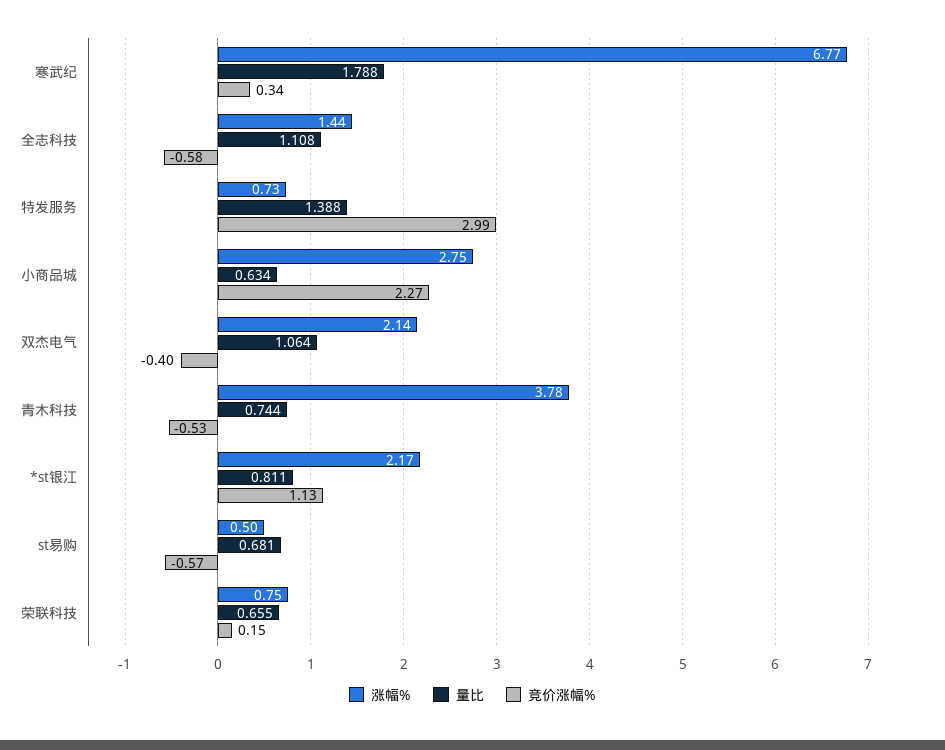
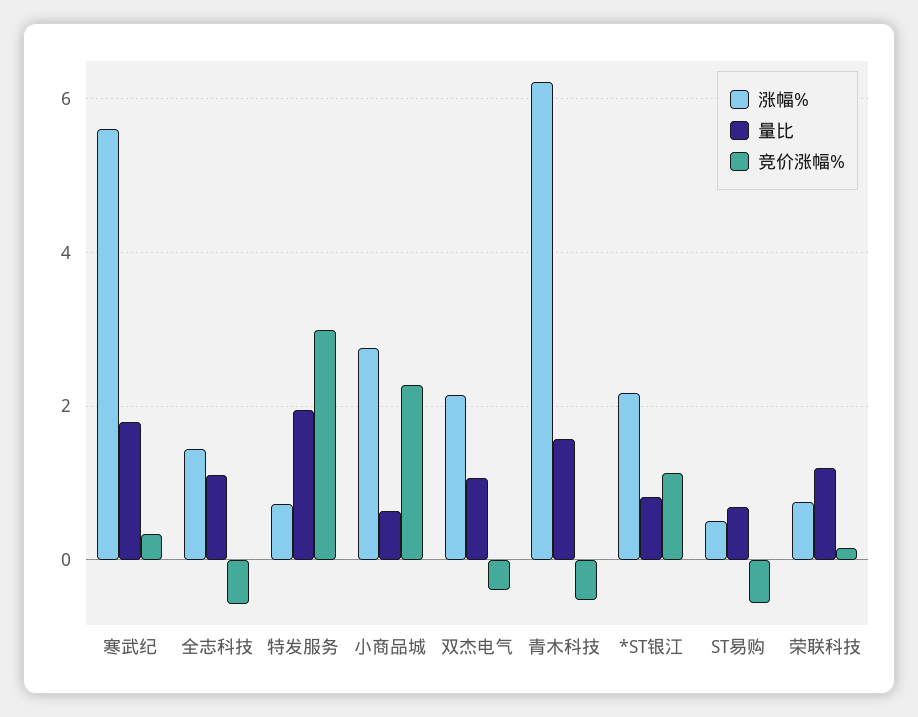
  {
    "涨幅%": {
-     "寒武纪": 6.77,
+     "寒武纪": 5.6,
      "全志科技": 1.44,
      "特发服务": 0.73,
      "小商品城": 2.75,
      "双杰电气": 2.14,
-     "青木科技": 3.78,
+     "青木科技": 6.2,
      "*st银江": 2.17,
      "st易购": 0.5,
      "荣联科技": 0.75
    },
    "量比": {
      "寒武纪": 1.788,
      "全志科技": 1.108,
-     "特发服务": 1.388,
+     "特发服务": 2,
      "小商品城": 0.634,
      "双杰电气": 1.064,
-     "青木科技": 0.744,
+     "青木科技": 1.6,
      "*st银江": 0.811,
      "st易购": 0.681,
-     "荣联科技": 0.655
+     "荣联科技": 1.2
    },
    "竞价涨幅%": {
      "寒武纪": 0.34,
      "全志科技": -0.58,
      "特发服务": 2.99,
      "小商品城": 2.27,
      "双杰电气": -0.4,
      "青木科技": -0.53,
      "*st银江": 1.13,
      "st易购": -0.57,
      "荣联科技": 0.15
    }
  }

